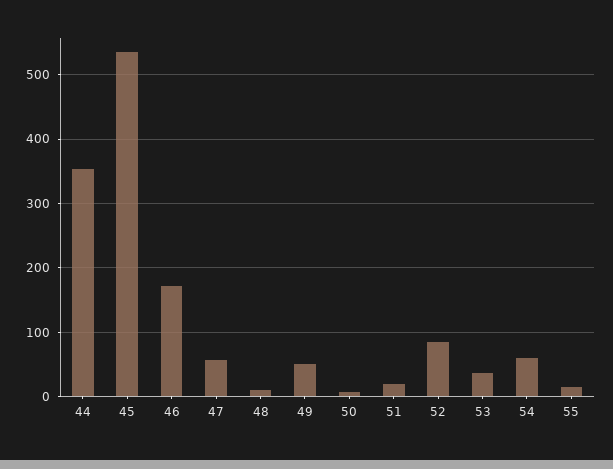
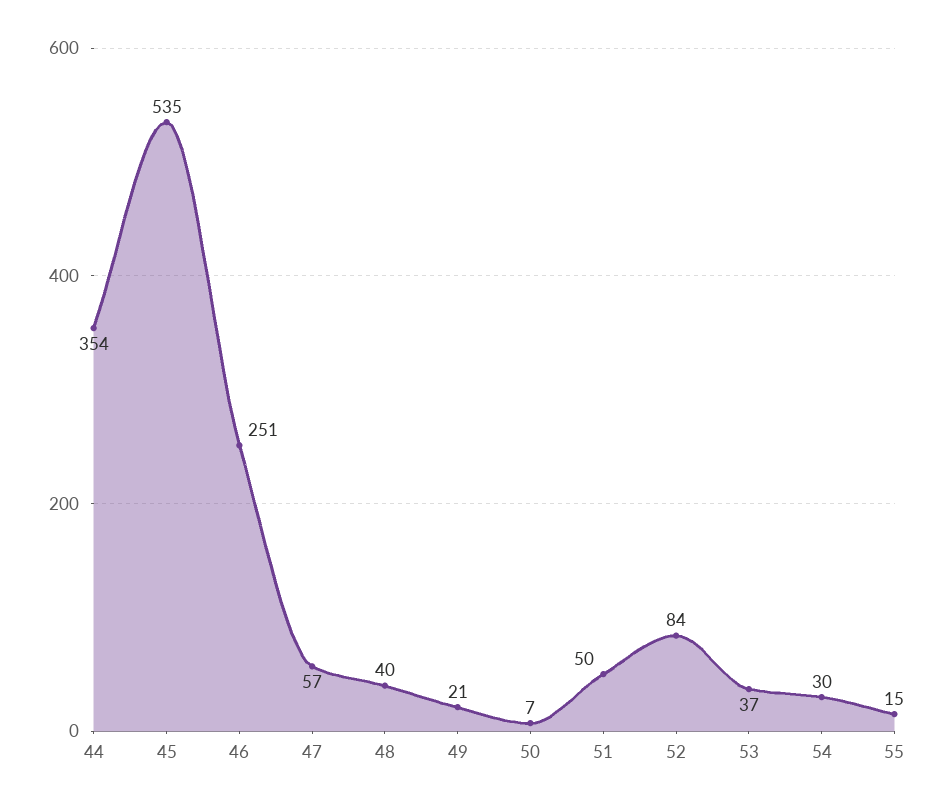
  {
    "44": 354,
    "45": 535,
-   "46": 170,
+   "46": 251,
    "47": 57,
-   "48": 10,
+   "48": 40,
-   "49": 50,
+   "49": 21,
    "50": 7,
-   "51": 20,
+   "51": 50,
    "52": 84,
    "53": 37,
-   "54": 60,
+   "54": 30,
    "55": 15
  }

